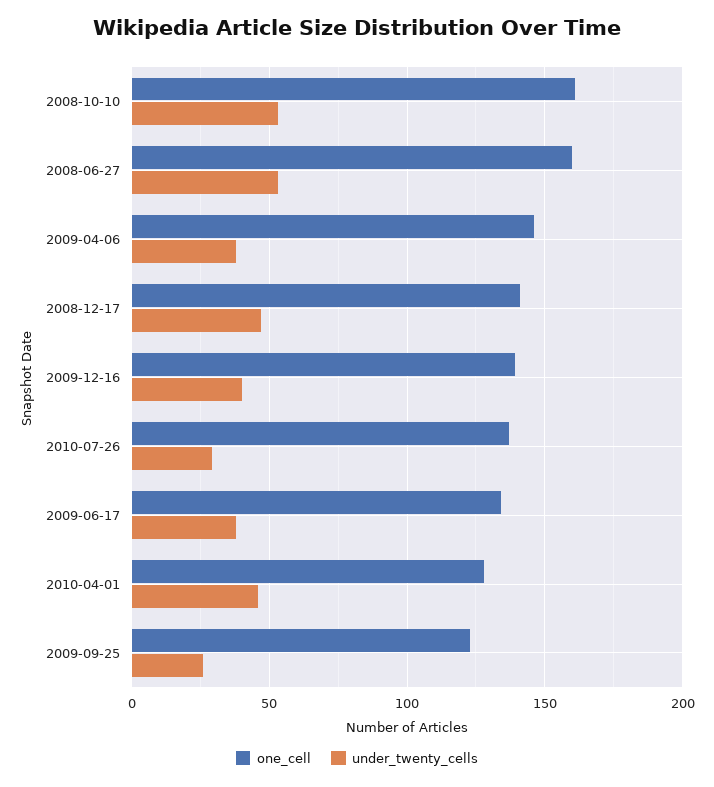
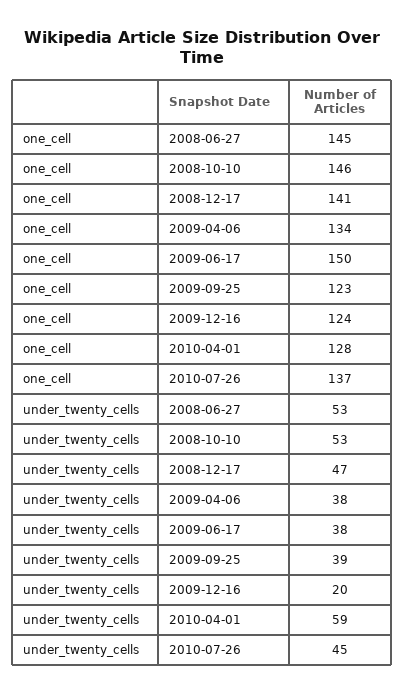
  {
    "one_cell": {
-     "2008-10-10": 160,
+     "2008-10-10": 146,
-     "2008-06-27": 160,
+     "2008-06-27": 145,
-     "2009-04-06": 145,
+     "2009-04-06": 134,
      "2008-12-17": 141,
-     "2009-12-16": 140,
+     "2009-12-16": 124,
      "2010-07-26": 137,
-     "2009-06-17": 135,
+     "2009-06-17": 150,
      "2010-04-01": 128,
      "2009-09-25": 123
    },
    "under_twenty_cells": {
      "2008-10-10": 53,
      "2008-06-27": 53,
      "2009-04-06": 38,
      "2008-12-17": 47,
-     "2009-12-16": 40,
+     "2009-12-16": 20,
-     "2010-07-26": 30,
+     "2010-07-26": 45,
      "2009-06-17": 38,
-     "2010-04-01": 45,
+     "2010-04-01": 59,
-     "2009-09-25": 25
+     "2009-09-25": 39
    }
  }

